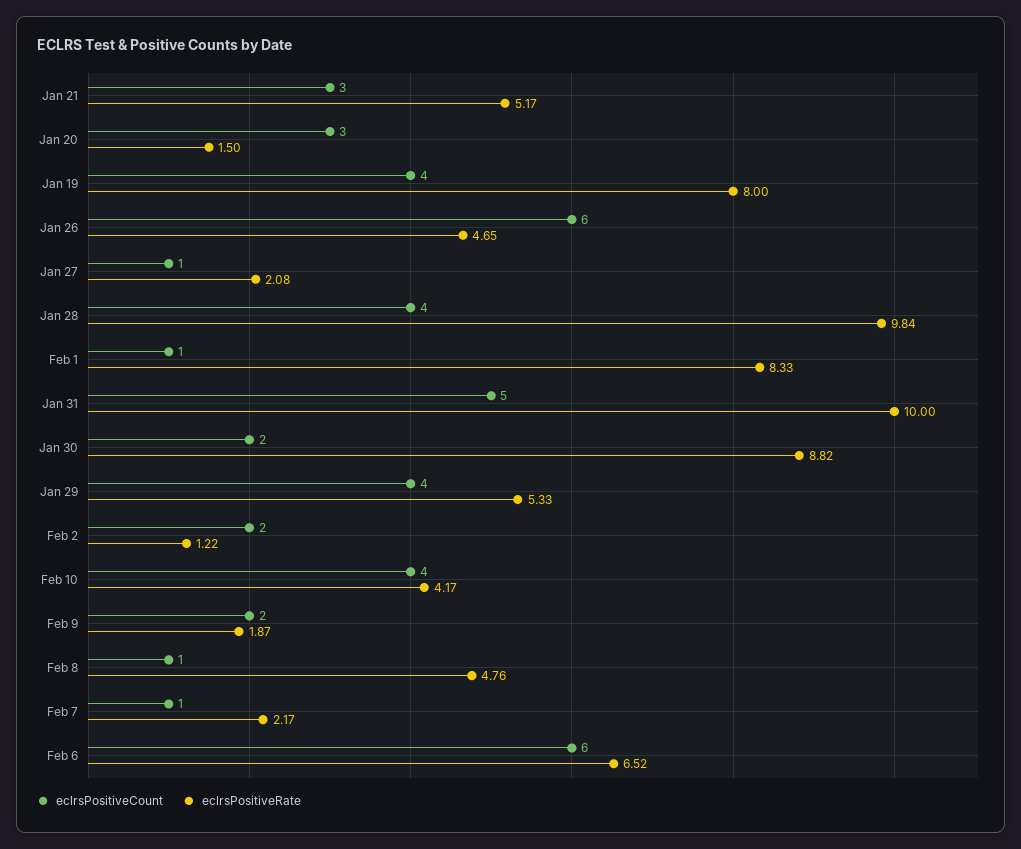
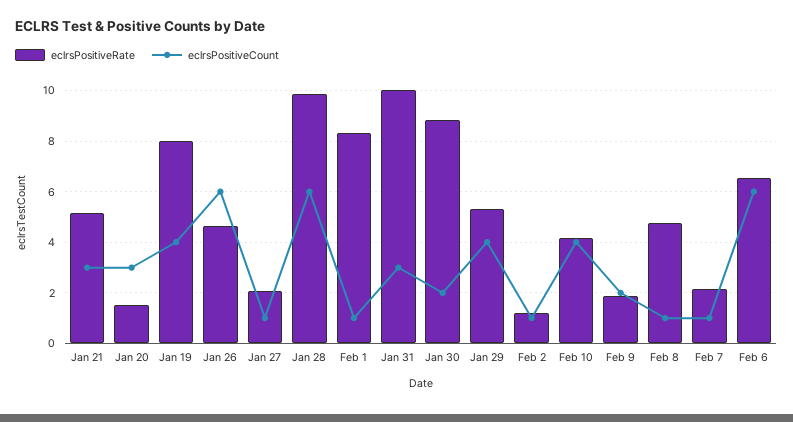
  {
    "eclrsPositiveCount": {
      "Jan 21": 3,
      "Jan 20": 3,
      "Jan 19": 4,
      "Jan 26": 6,
      "Jan 27": 1,
-     "Jan 28": 4,
+     "Jan 28": 6,
      "Feb 1": 1,
-     "Jan 31": 5,
+     "Jan 31": 3,
      "Jan 30": 2,
      "Jan 29": 4,
-     "Feb 2": 2,
+     "Feb 2": 1,
      "Feb 10": 4,
      "Feb 9": 2,
      "Feb 8": 1,
      "Feb 7": 1,
      "Feb 6": 6
    },
    "eclrsPositiveRate": {
      "Jan 21": 5.17,
      "Jan 20": 1.5,
      "Jan 19": 8,
      "Jan 26": 4.65,
      "Jan 27": 2.08,
      "Jan 28": 9.84,
      "Feb 1": 8.33,
      "Jan 31": 10,
      "Jan 30": 8.82,
      "Jan 29": 5.33,
      "Feb 2": 1.22,
      "Feb 10": 4.17,
      "Feb 9": 1.87,
      "Feb 8": 4.76,
      "Feb 7": 2.17,
      "Feb 6": 6.52
    }
  }

